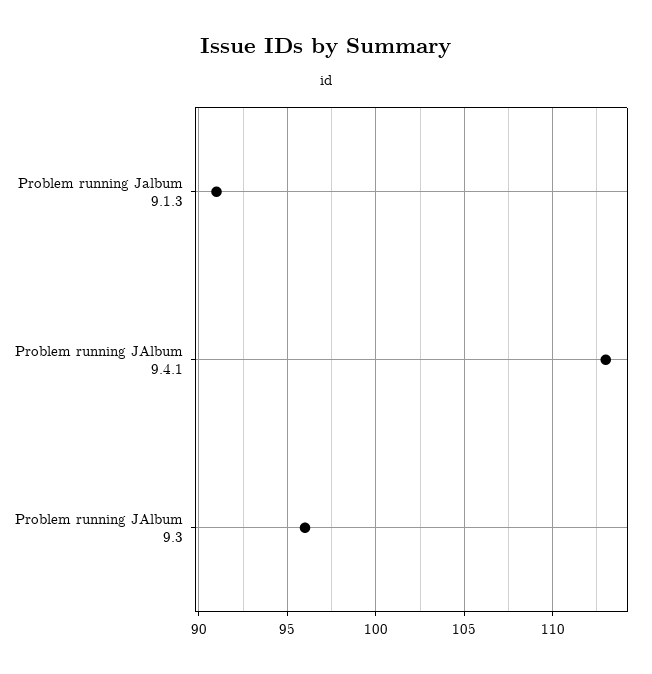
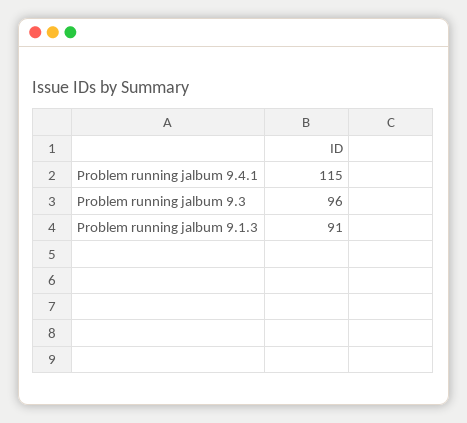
  {
    "Problem running Jalbum 9.1.3": 91,
-   "Problem running JAlbum 9.4.1": 113,
+   "Problem running JAlbum 9.4.1": 115,
    "Problem running JAlbum 9.3": 96
  }

